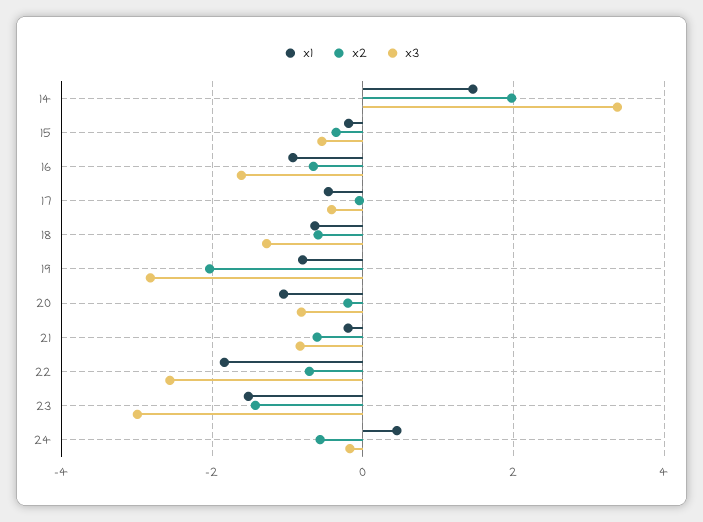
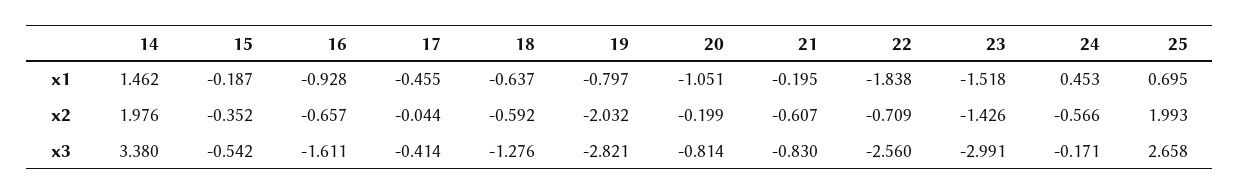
  {
    "x1": {
      "14": 1.462,
      "15": -0.187,
      "16": -0.928,
      "17": -0.455,
      "18": -0.637,
      "19": -0.797,
      "20": -1.051,
      "21": -0.195,
      "22": -1.838,
      "23": -1.518,
-     "24": 0.453
+     "24": 0.453,
+     "25": 0.695
    },
    "x2": {
      "14": 1.976,
      "15": -0.352,
      "16": -0.657,
      "17": -0.044,
      "18": -0.592,
      "19": -2.032,
      "20": -0.199,
      "21": -0.607,
      "22": -0.709,
      "23": -1.426,
-     "24": -0.566
+     "24": -0.566,
+     "25": 1.993
    },
    "x3": {
      "14": 3.38,
      "15": -0.542,
      "16": -1.611,
      "17": -0.414,
      "18": -1.276,
      "19": -2.821,
      "20": -0.814,
      "21": -0.83,
      "22": -2.56,
      "23": -2.991,
-     "24": -0.171
+     "24": -0.171,
+     "25": 2.658
    }
  }

